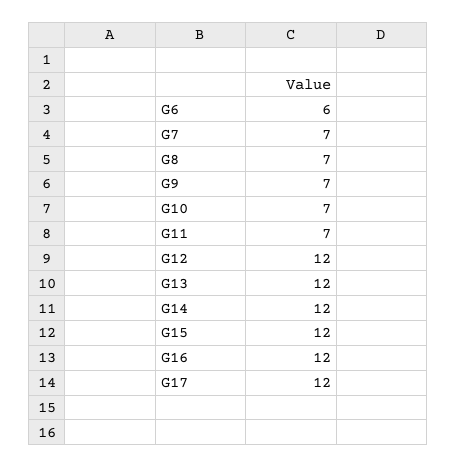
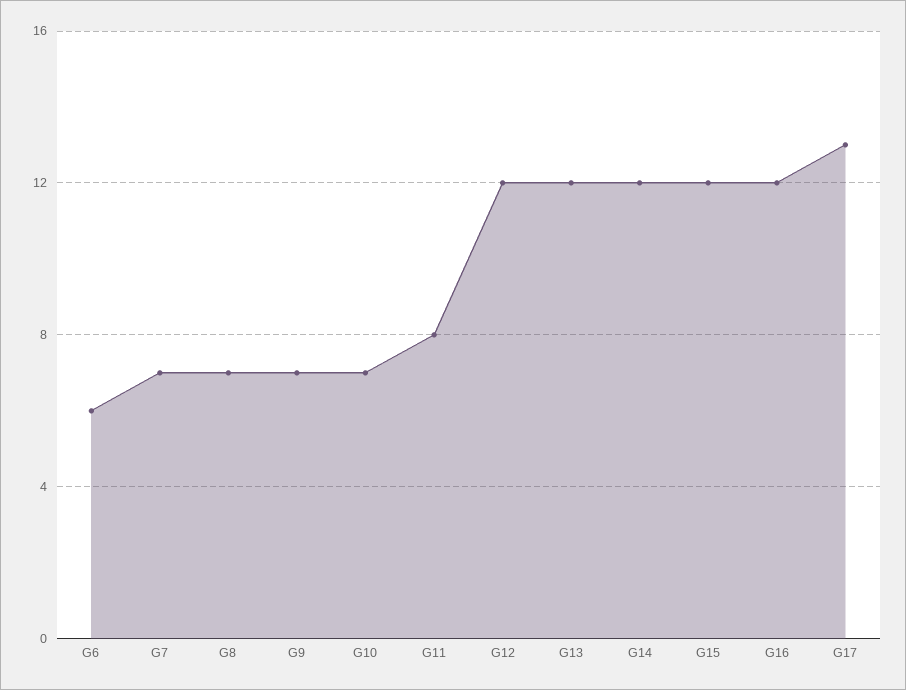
  {
    "G6": 6,
    "G7": 7,
    "G8": 7,
    "G9": 7,
    "G10": 7,
-   "G11": 7,
+   "G11": 8,
    "G12": 12,
    "G13": 12,
    "G14": 12,
    "G15": 12,
    "G16": 12,
-   "G17": 12
+   "G17": 13
  }

